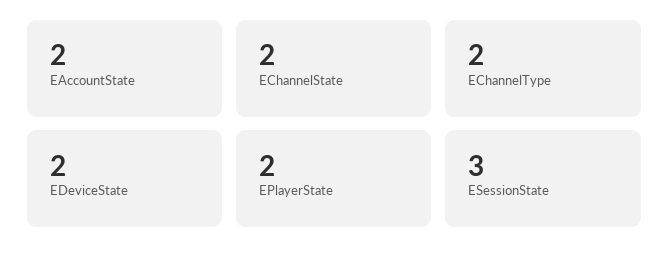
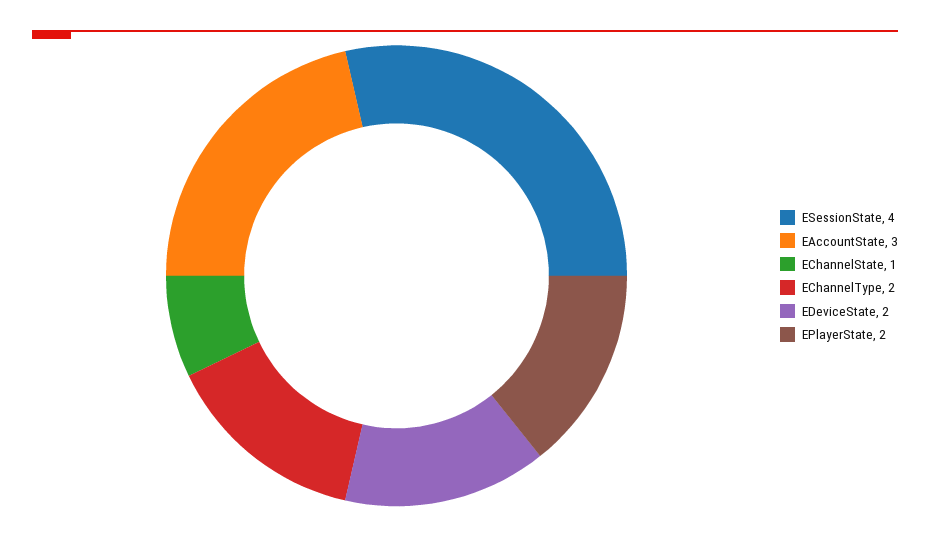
  {
-   "EAccountState": 2,
+   "EAccountState": 3,
-   "EChannelState": 2,
+   "EChannelState": 1,
    "EChannelType": 2,
    "EDeviceState": 2,
    "EPlayerState": 2,
-   "ESessionState": 3
+   "ESessionState": 4
  }

